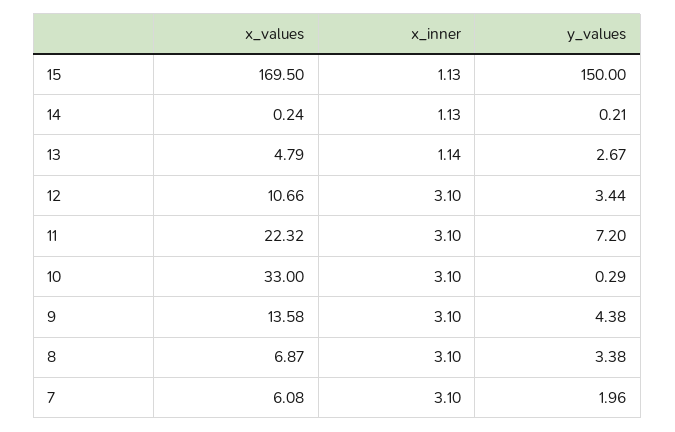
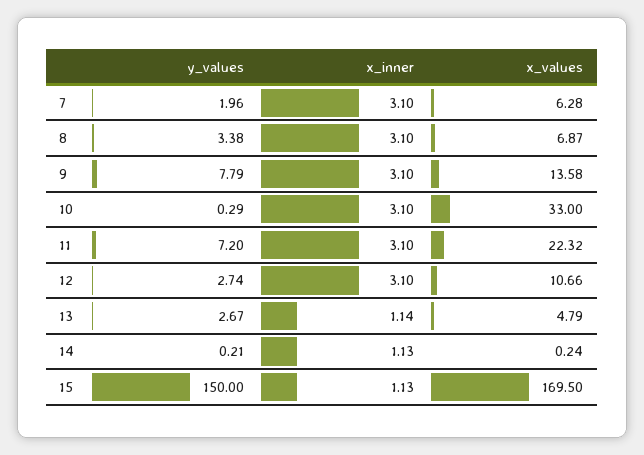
  {
    "x_values": {
      "15": 169.5,
      "14": 0.24,
      "13": 4.79,
      "12": 10.66,
      "11": 22.32,
      "10": 33,
      "9": 13.58,
      "8": 6.87,
-     "7": 6.08
+     "7": 6.28
    },
    "x_inner": {
      "15": 1.13,
      "14": 1.13,
      "13": 1.14,
      "12": 3.1,
      "11": 3.1,
      "10": 3.1,
      "9": 3.1,
      "8": 3.1,
      "7": 3.1
    },
    "y_values": {
      "15": 150,
      "14": 0.21,
      "13": 2.67,
-     "12": 3.44,
+     "12": 2.74,
      "11": 7.2,
      "10": 0.29,
-     "9": 4.38,
+     "9": 7.79,
      "8": 3.38,
      "7": 1.96
    }
  }

